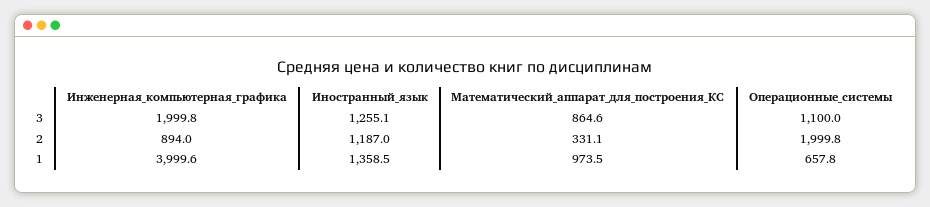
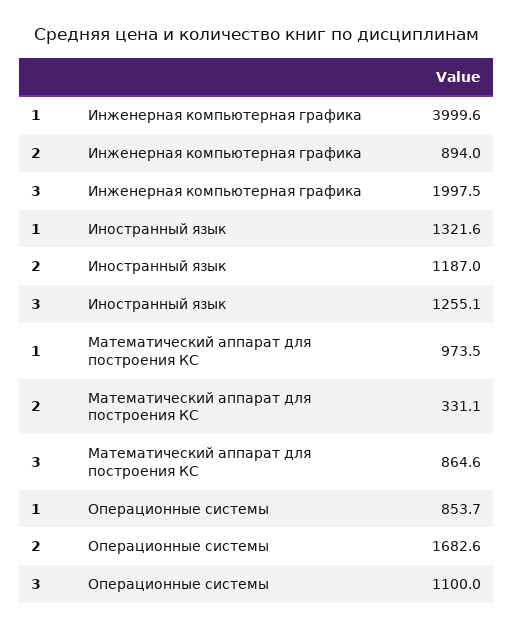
  {
    "Инженерная_компьютерная_графика": {
-     "3": 1999.8,
+     "3": 1997.5,
      "2": 894,
      "1": 3999.6
    },
    "Иностранный_язык": {
      "3": 1255.1,
      "2": 1187,
-     "1": 1358.5
+     "1": 1321.6
    },
    "Математический_аппарат_для_построения_КС": {
      "3": 864.6,
      "2": 331.1,
      "1": 973.5
    },
    "Операционные_системы": {
      "3": 1100,
-     "2": 1999.8,
+     "2": 1682.6,
-     "1": 657.8
+     "1": 853.7
    }
  }

